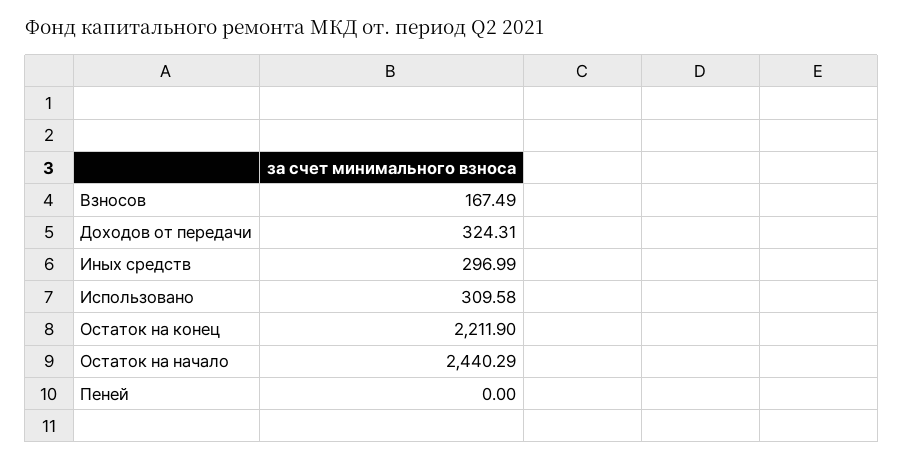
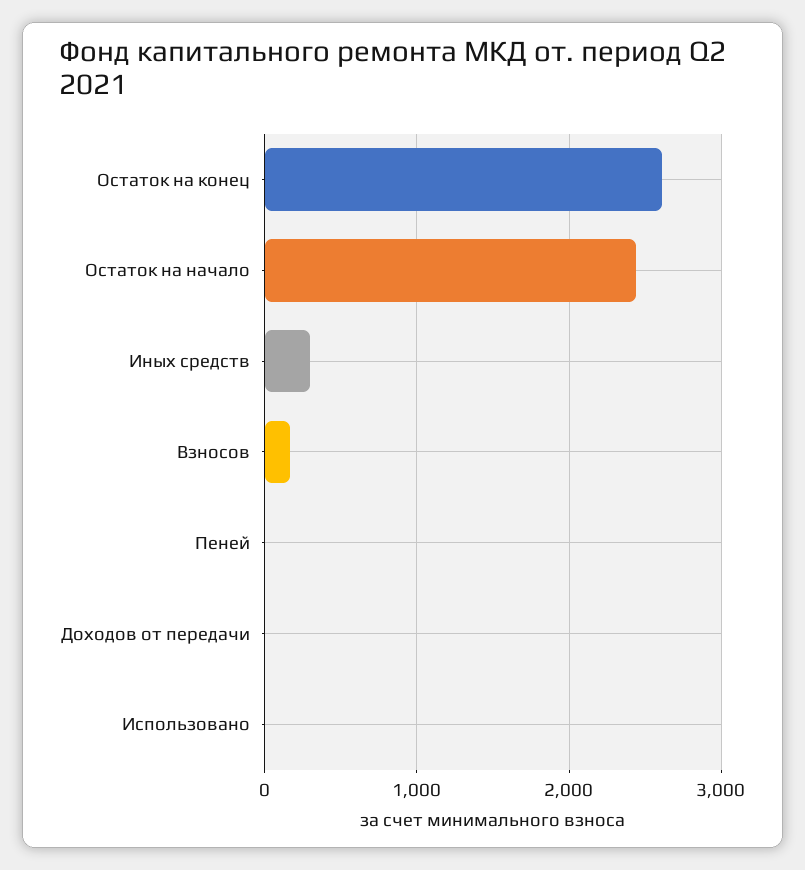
  {
    "Взносов": 167.49,
-   "Доходов от передачи": 324.31,
+   "Доходов от передачи": 0,
    "Иных средств": 296.99,
-   "Использовано": 309.58,
+   "Использовано": 0,
-   "Остаток на конец": 2211.9,
+   "Остаток на конец": 2600,
    "Остаток на начало": 2440.29,
    "Пеней": 0
  }

